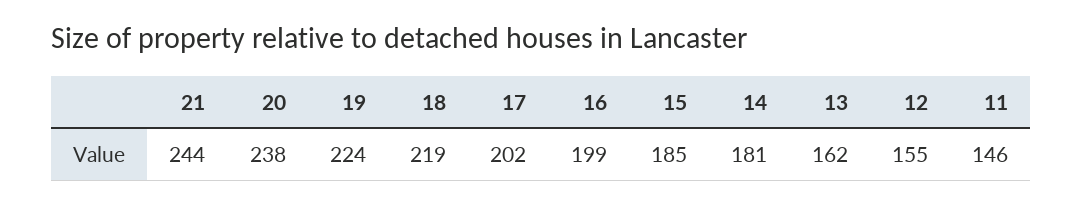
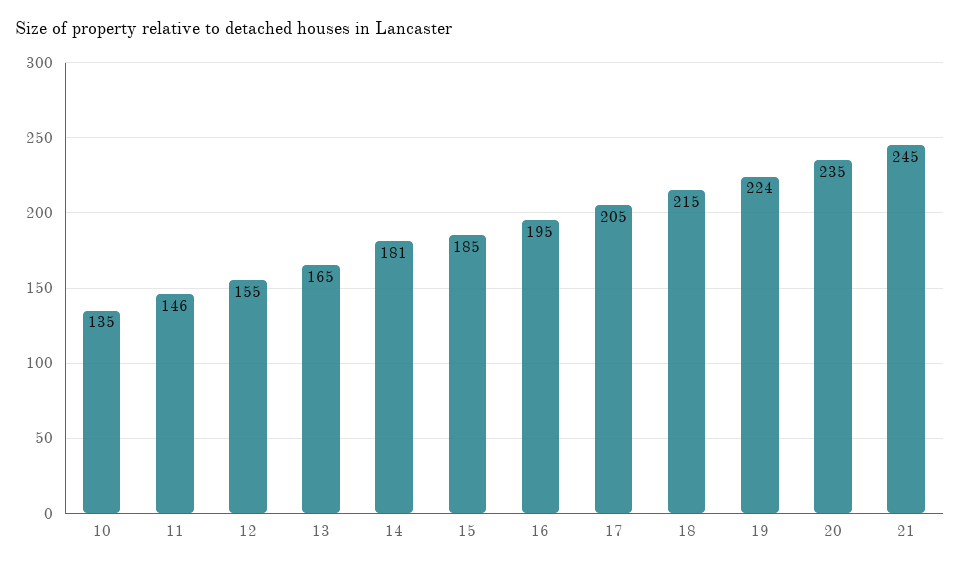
  {
-   "21": 244,
+   "21": 245,
-   "20": 238,
+   "20": 235,
    "19": 224,
-   "18": 219,
+   "18": 215,
-   "17": 202,
+   "17": 205,
-   "16": 199,
+   "16": 195,
    "15": 185,
    "14": 181,
-   "13": 162,
+   "13": 165,
    "12": 155,
-   "11": 146
+   "11": 146,
+   "10": 135
  }

